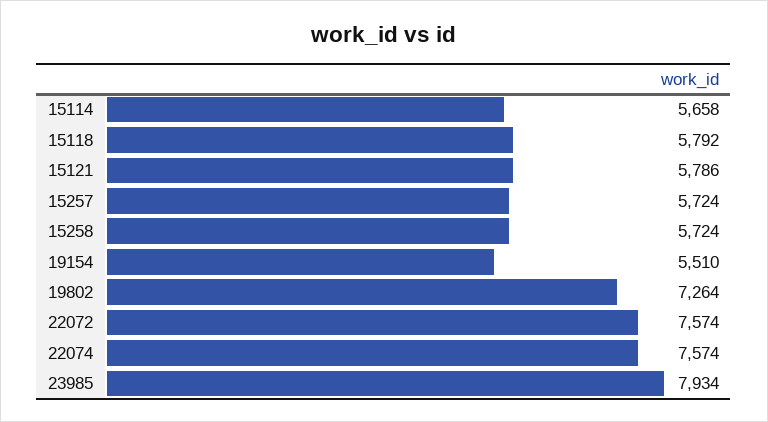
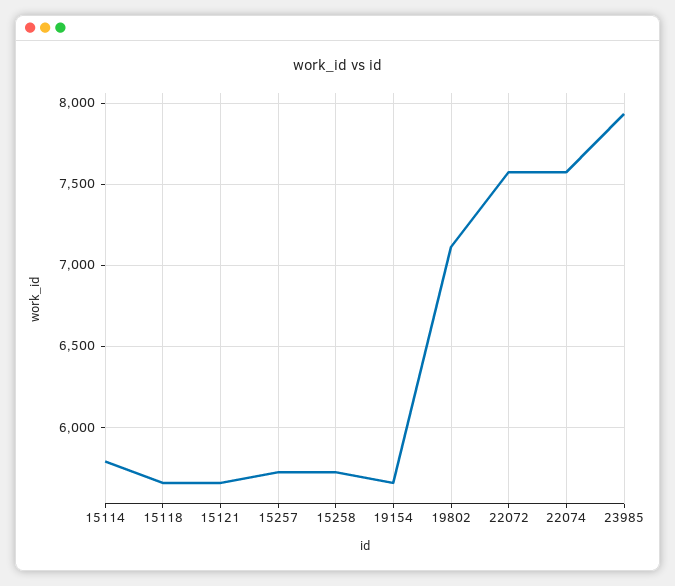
  {
-   "15114": 5658,
+   "15114": 5800,
-   "15118": 5792,
+   "15118": 5650,
-   "15121": 5786,
+   "15121": 5650,
    "15257": 5724,
    "15258": 5724,
-   "19154": 5510,
+   "19154": 5650,
-   "19802": 7264,
+   "19802": 7100,
    "22072": 7574,
    "22074": 7574,
    "23985": 7934
  }

